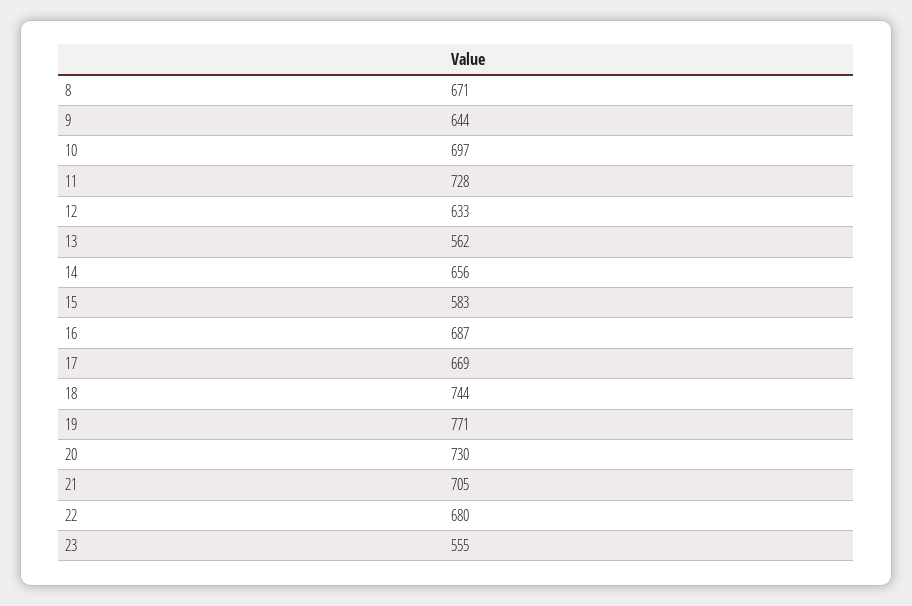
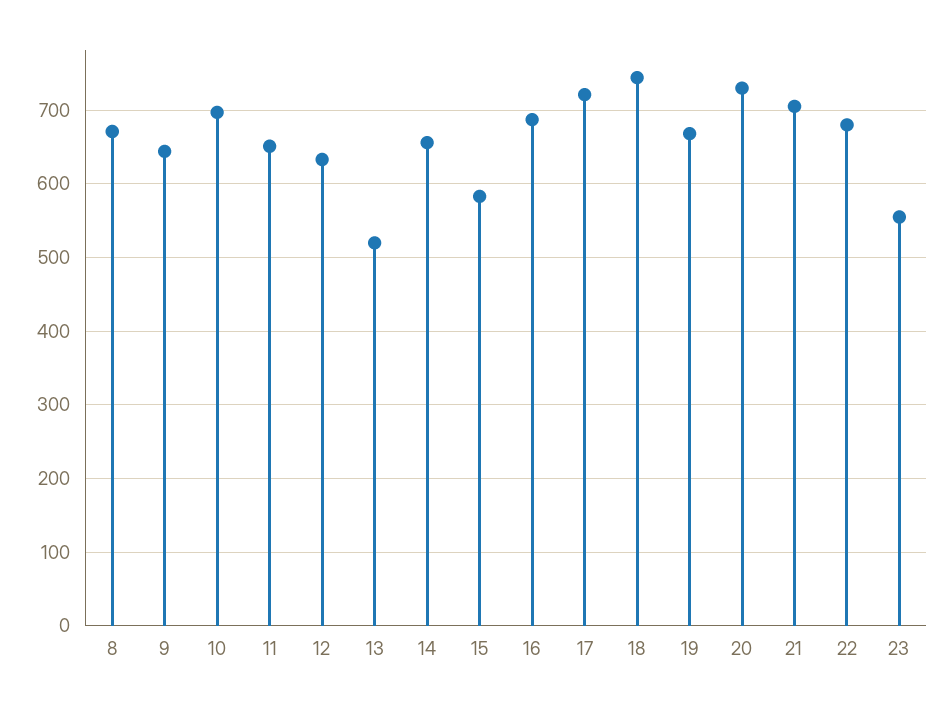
  {
    "8": 671,
    "9": 644,
    "10": 697,
-   "11": 728,
+   "11": 650,
    "12": 633,
-   "13": 562,
+   "13": 520,
    "14": 656,
    "15": 583,
    "16": 687,
-   "17": 669,
+   "17": 720,
    "18": 744,
-   "19": 771,
+   "19": 670,
    "20": 730,
    "21": 705,
    "22": 680,
    "23": 555
  }

